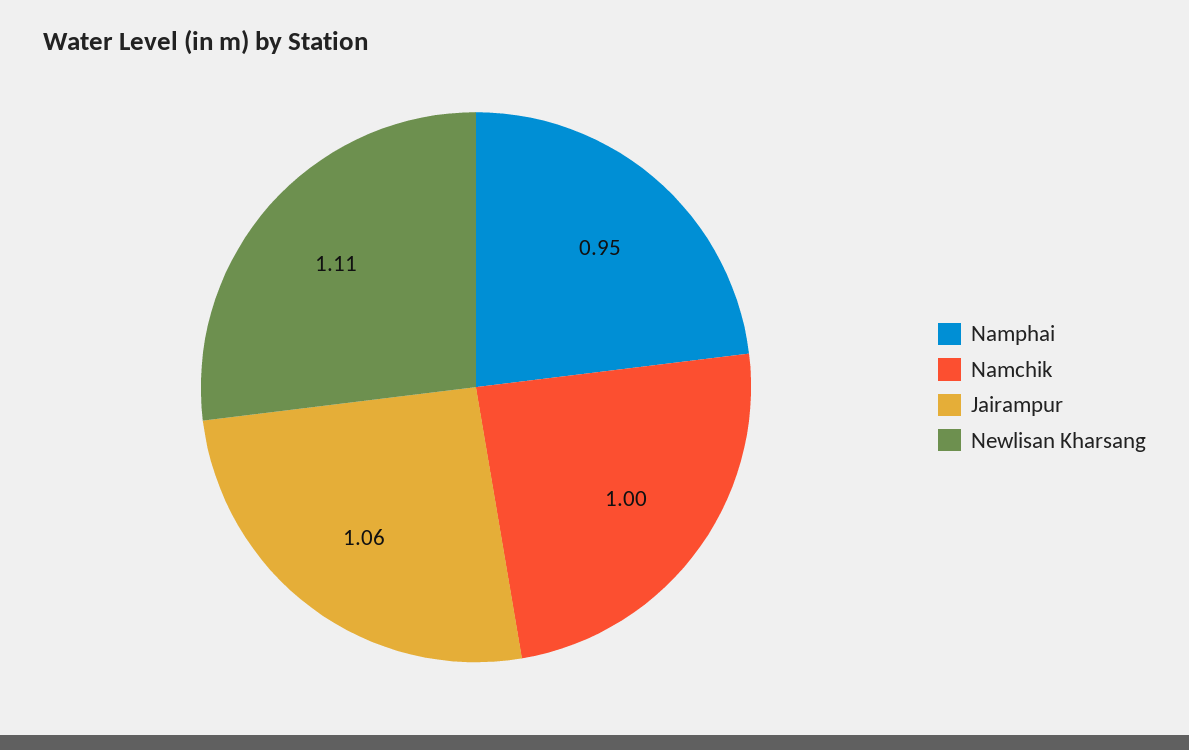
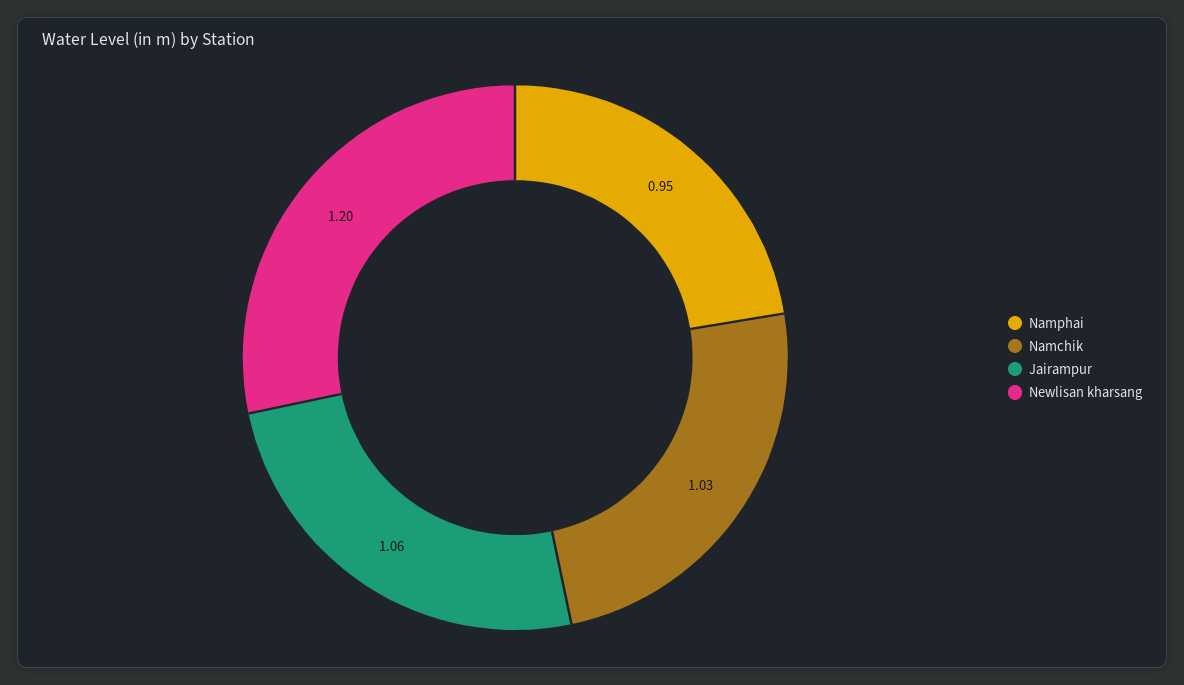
  {
    "Namphai": 0.95,
-   "Namchik": 1,
+   "Namchik": 1.03,
    "Jairampur": 1.06,
-   "Newlisan Kharsang": 1.11
+   "Newlisan Kharsang": 1.2
  }

